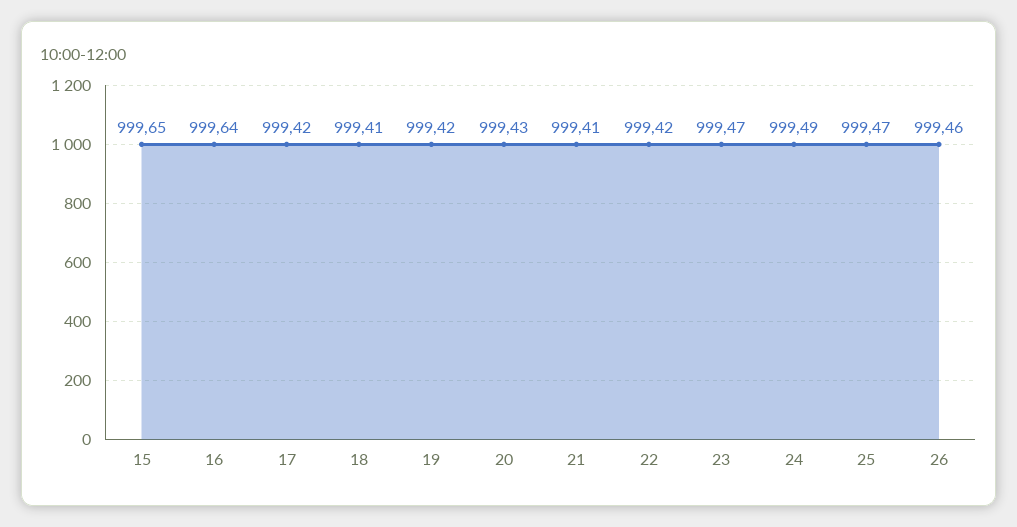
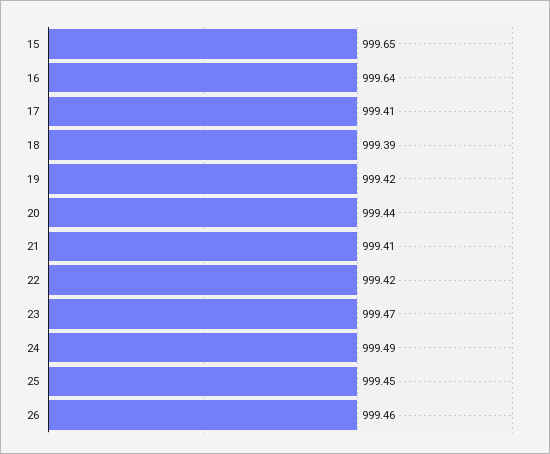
  {
    "15": 999.65,
    "16": 999.64,
-   "17": 999.42,
+   "17": 999.41,
-   "18": 999.41,
+   "18": 999.39,
    "19": 999.42,
-   "20": 999.43,
+   "20": 999.44,
    "21": 999.41,
    "22": 999.42,
    "23": 999.47,
    "24": 999.49,
-   "25": 999.47,
+   "25": 999.45,
    "26": 999.46
  }

